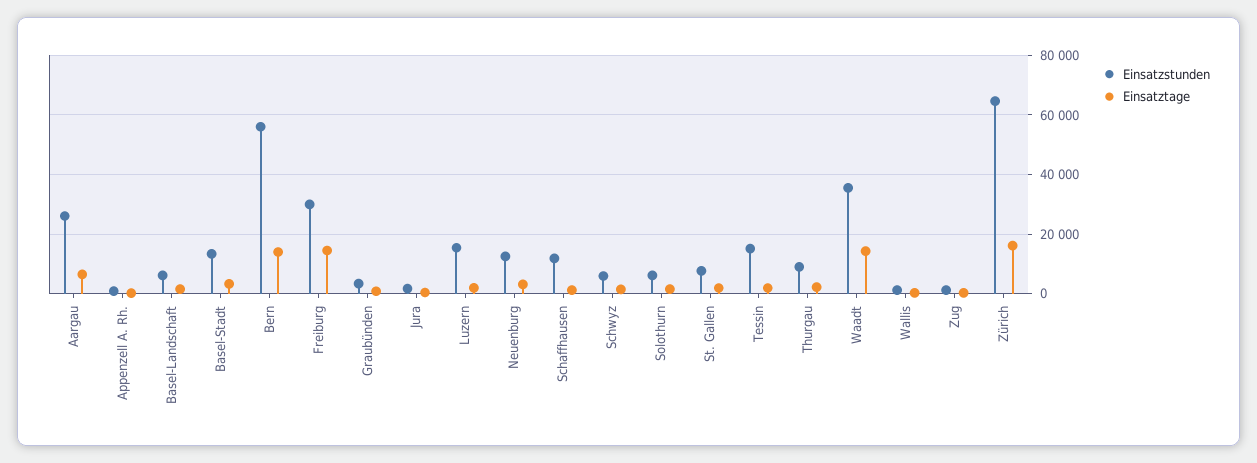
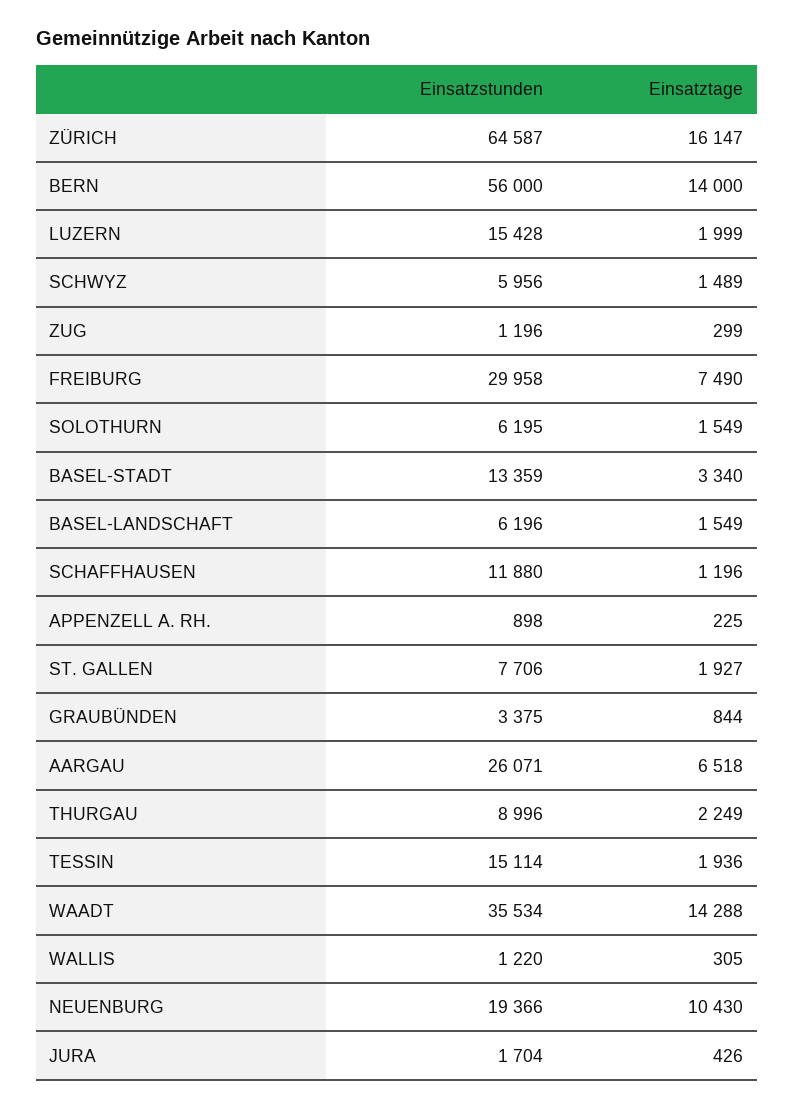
  {
    "Einsatzstunden": {
      "Aargau": 26071,
      "Appenzell A. Rh.": 898,
      "Basel-Landschaft": 6196,
      "Basel-Stadt": 13359,
      "Bern": 56000,
      "Freiburg": 29958,
      "Graubünden": 3375,
      "Jura": 1704,
      "Luzern": 15428,
-     "Neuenburg": 12500,
+     "Neuenburg": 19366,
      "Schaffhausen": 11880,
      "Schwyz": 5956,
      "Solothurn": 6195,
      "St. Gallen": 7706,
      "Tessin": 15114,
      "Thurgau": 8996,
      "Waadt": 35534,
      "Wallis": 1220,
      "Zug": 1196,
      "Zürich": 64587
    },
    "Einsatztage": {
      "Aargau": 6518,
      "Appenzell A. Rh.": 225,
      "Basel-Landschaft": 1549,
      "Basel-Stadt": 3340,
      "Bern": 14000,
-     "Freiburg": 15000,
+     "Freiburg": 7490,
      "Graubünden": 844,
      "Jura": 426,
      "Luzern": 1999,
-     "Neuenburg": 2500,
+     "Neuenburg": 10430,
      "Schaffhausen": 1196,
      "Schwyz": 1489,
      "Solothurn": 1549,
      "St. Gallen": 1927,
      "Tessin": 1936,
      "Thurgau": 2249,
      "Waadt": 14288,
      "Wallis": 305,
      "Zug": 299,
      "Zürich": 16147
    }
  }

